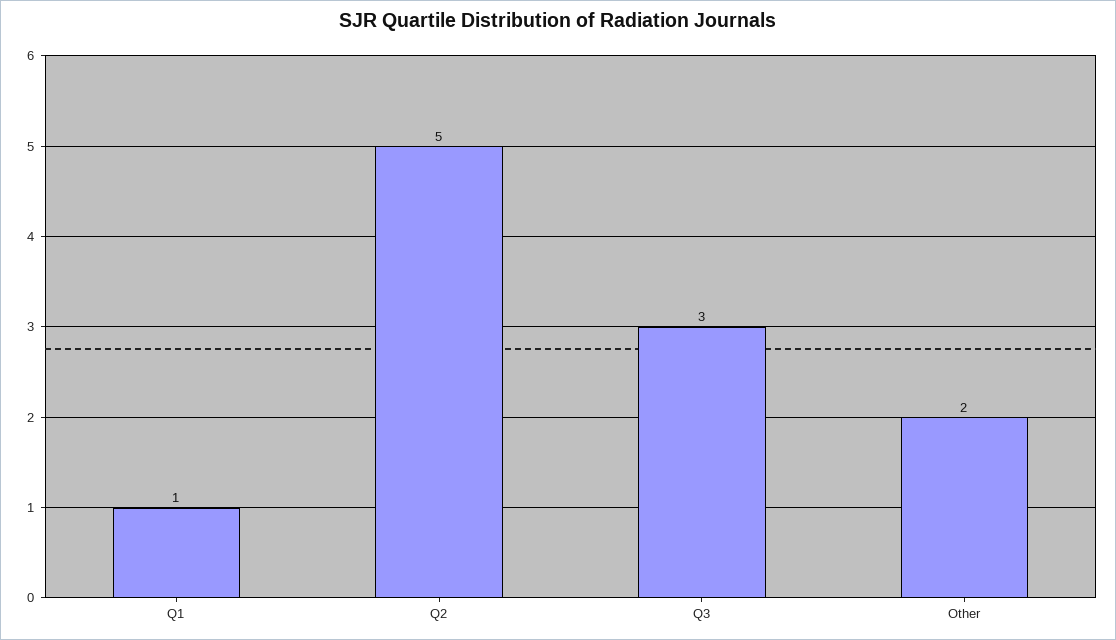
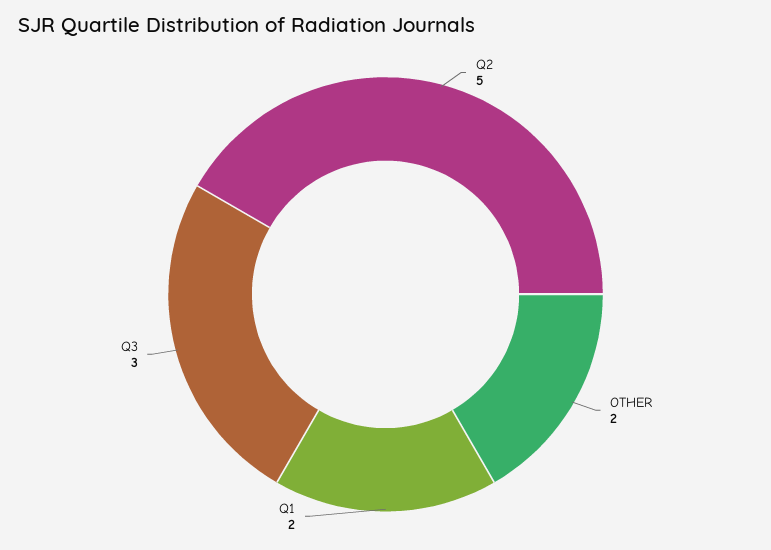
  {
-   "Q1": 1,
+   "Q1": 2,
    "Q2": 5,
    "Q3": 3,
    "Other": 2
  }

